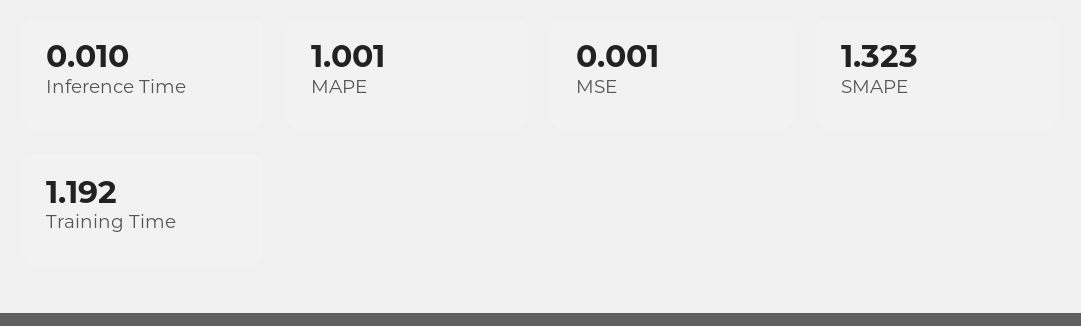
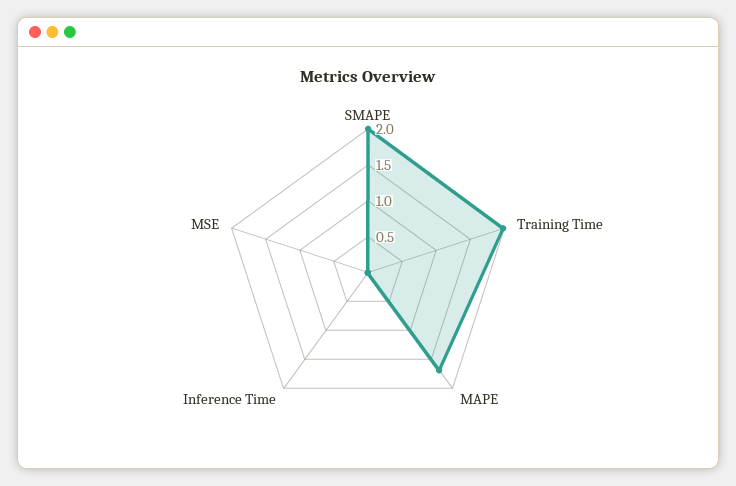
  {
    "Inference Time": 0.01,
-   "MAPE": 1.001,
+   "MAPE": 1.75,
    "MSE": 0.001,
-   "SMAPE": 1.323,
+   "SMAPE": 2,
-   "Training Time": 1.192
+   "Training Time": 2
  }

